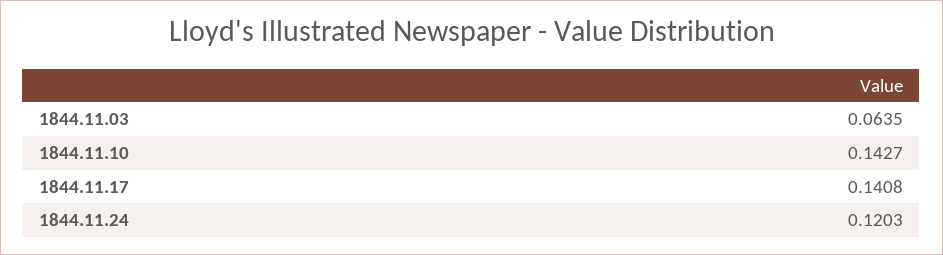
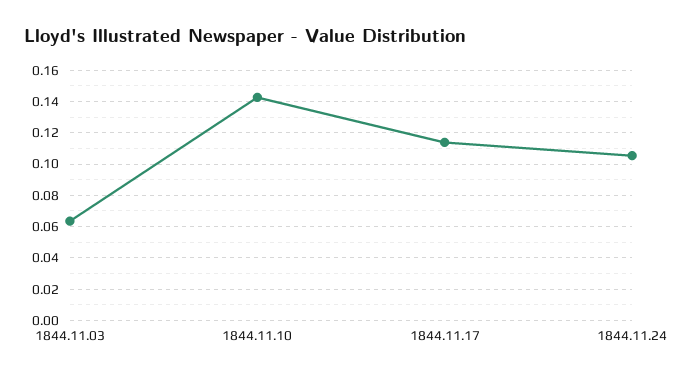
  {
    "1844.11.03": 0.0635,
    "1844.11.10": 0.1427,
-   "1844.11.17": 0.1408,
+   "1844.11.17": 0.115,
-   "1844.11.24": 0.1203
+   "1844.11.24": 0.105
  }

